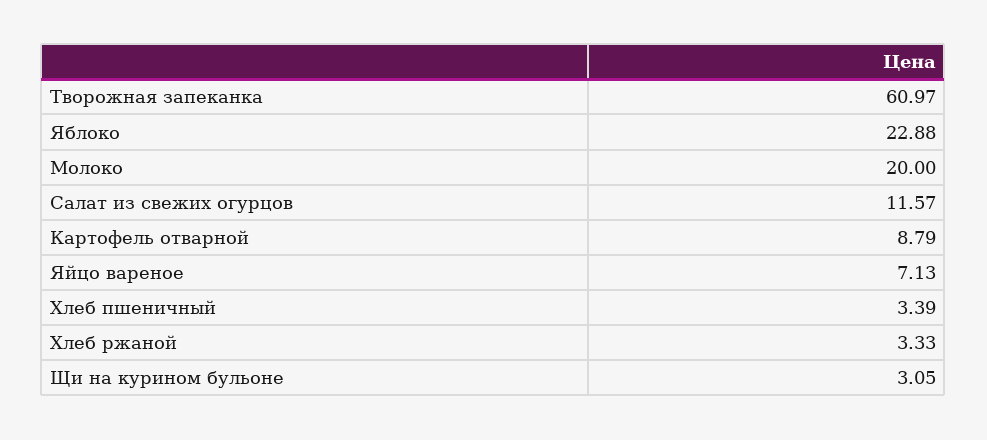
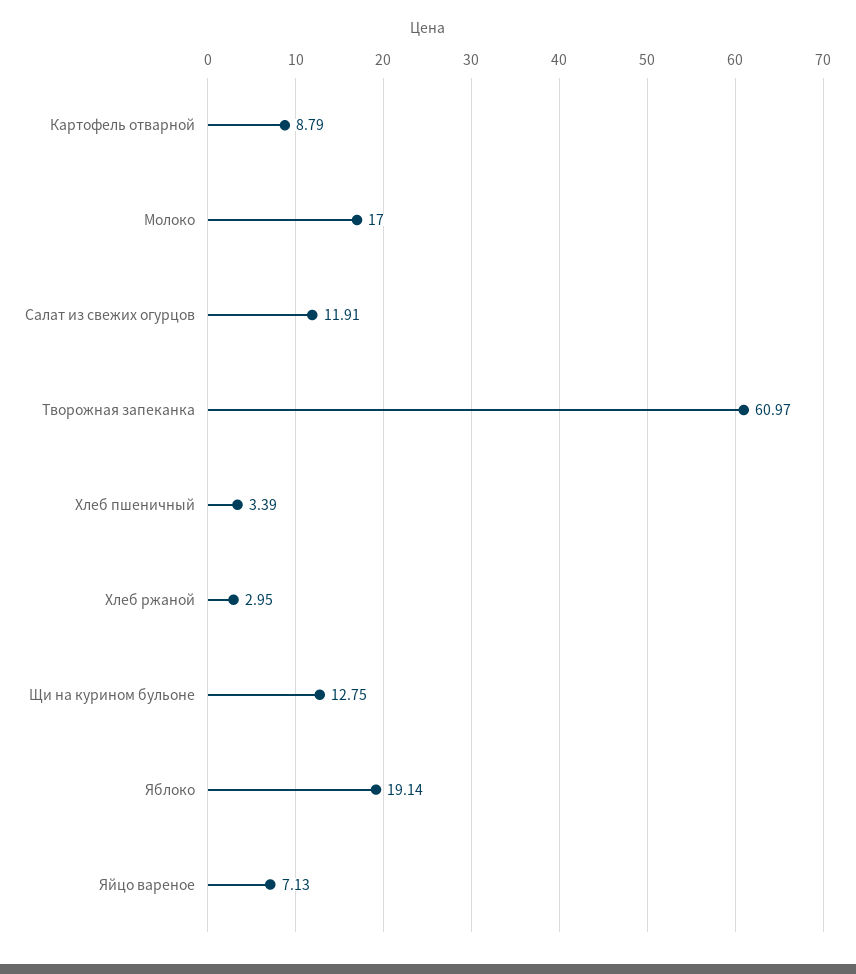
  {
    "Творожная запеканка": 60.97,
-   "Яблоко": 22.88,
+   "Яблоко": 19.14,
-   "Молоко": 20,
+   "Молоко": 17,
-   "Салат из свежих огурцов": 11.57,
+   "Салат из свежих огурцов": 11.91,
    "Картофель отварной": 8.79,
    "Яйцо вареное": 7.13,
    "Хлеб пшеничный": 3.39,
-   "Хлеб ржаной": 3.33,
+   "Хлеб ржаной": 2.95,
-   "Щи на курином бульоне": 3.05
+   "Щи на курином бульоне": 12.75
  }

